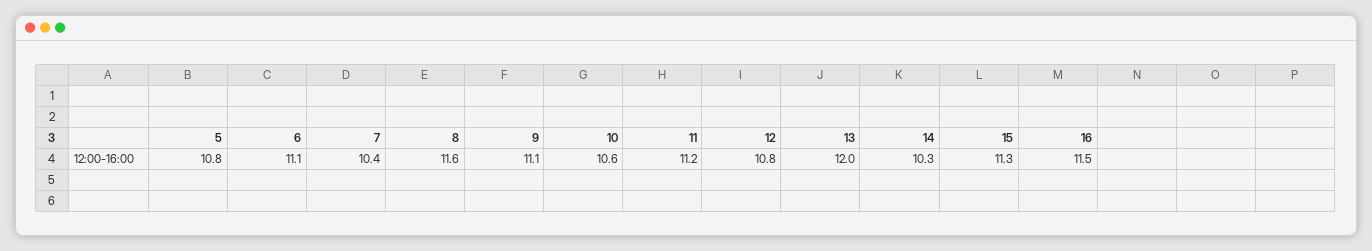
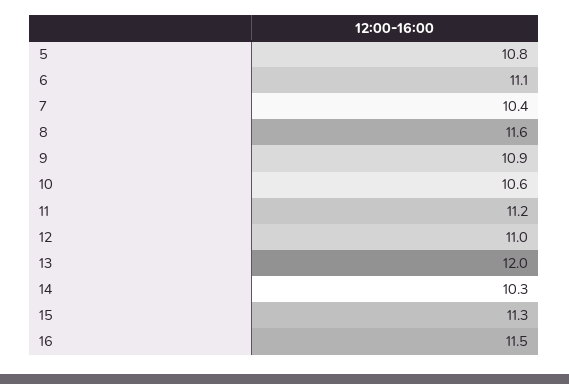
  {
    "5": 10.8,
    "6": 11.1,
    "7": 10.4,
    "8": 11.6,
-   "9": 11.1,
+   "9": 10.9,
    "10": 10.6,
    "11": 11.2,
-   "12": 10.8,
+   "12": 11,
    "13": 12,
    "14": 10.3,
    "15": 11.3,
    "16": 11.5
  }

